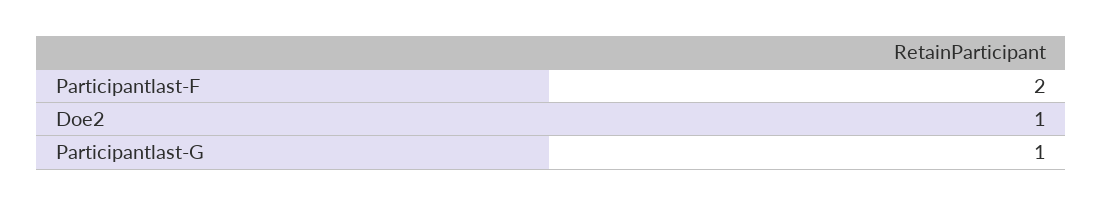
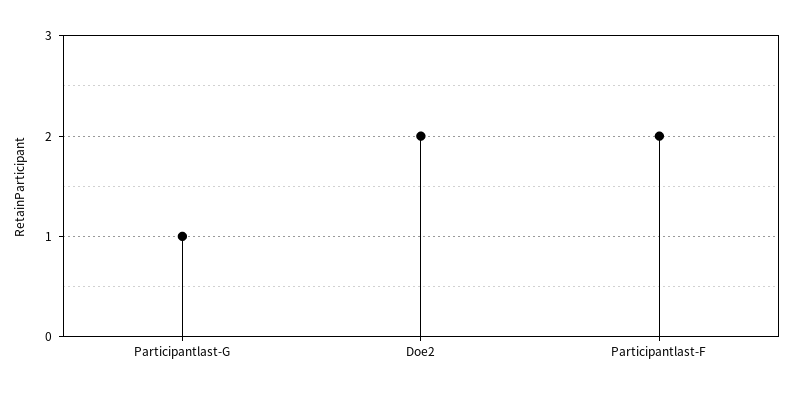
  {
    "Participantlast-F": 2,
-   "Doe2": 1,
+   "Doe2": 2,
    "Participantlast-G": 1
  }

